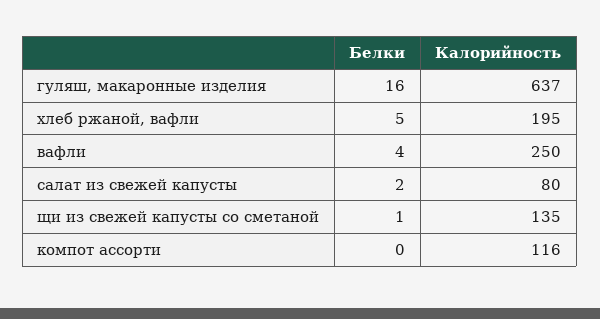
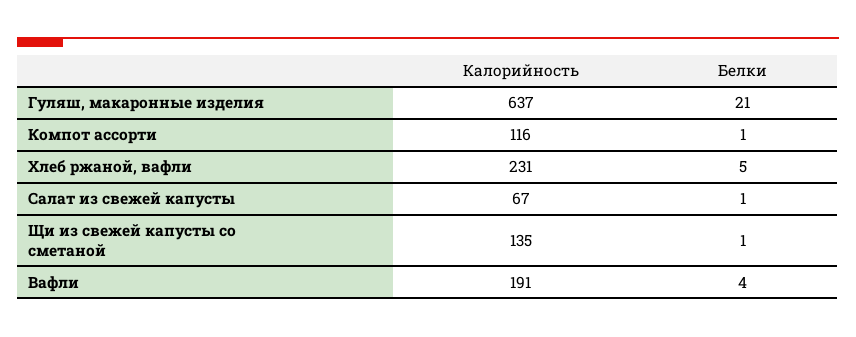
  {
    "Белки": {
-     "гуляш, макаронные изделия": 16,
+     "гуляш, макаронные изделия": 21,
      "хлеб ржаной, вафли": 5,
      "вафли": 4,
-     "салат из свежей капусты": 2,
+     "салат из свежей капусты": 1,
      "щи из свежей капусты со сметаной": 1,
-     "компот ассорти": 0
+     "компот ассорти": 1
    },
    "Калорийность": {
      "гуляш, макаронные изделия": 637,
-     "хлеб ржаной, вафли": 195,
+     "хлеб ржаной, вафли": 231,
-     "вафли": 250,
+     "вафли": 191,
-     "салат из свежей капусты": 80,
+     "салат из свежей капусты": 67,
      "щи из свежей капусты со сметаной": 135,
      "компот ассорти": 116
    }
  }

